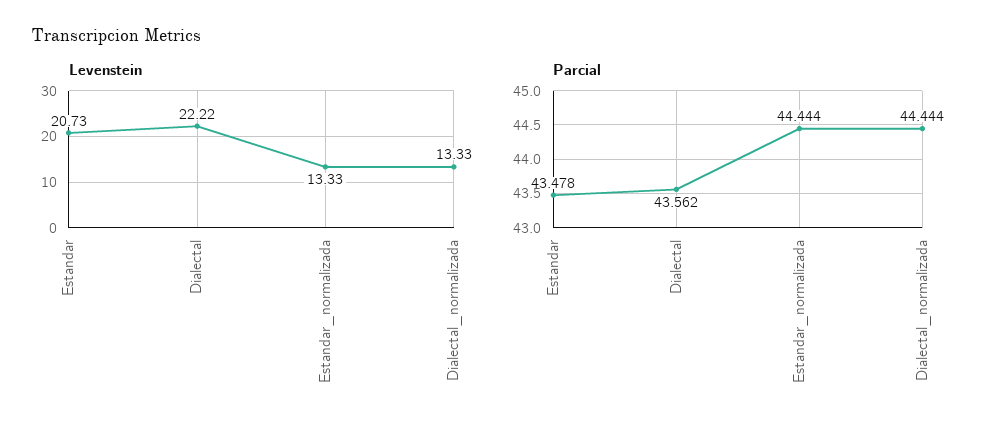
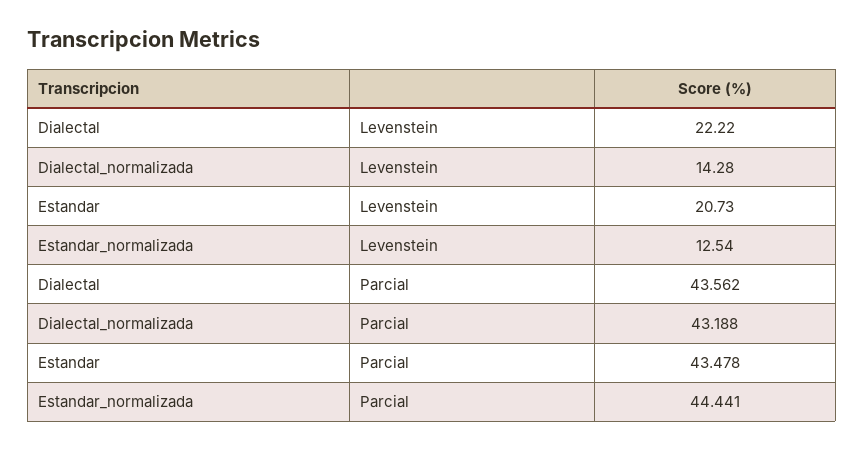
  {
    "Levenstein": {
      "Estandar": 20.73,
      "Dialectal": 22.22,
-     "Estandar_normalizada": 13.33,
+     "Estandar_normalizada": 12.54,
-     "Dialectal_normalizada": 13.33
+     "Dialectal_normalizada": 14.28
    },
    "Parcial": {
      "Estandar": 43.478,
      "Dialectal": 43.562,
-     "Estandar_normalizada": 44.444,
+     "Estandar_normalizada": 44.441,
-     "Dialectal_normalizada": 44.444
+     "Dialectal_normalizada": 43.188
    }
  }

